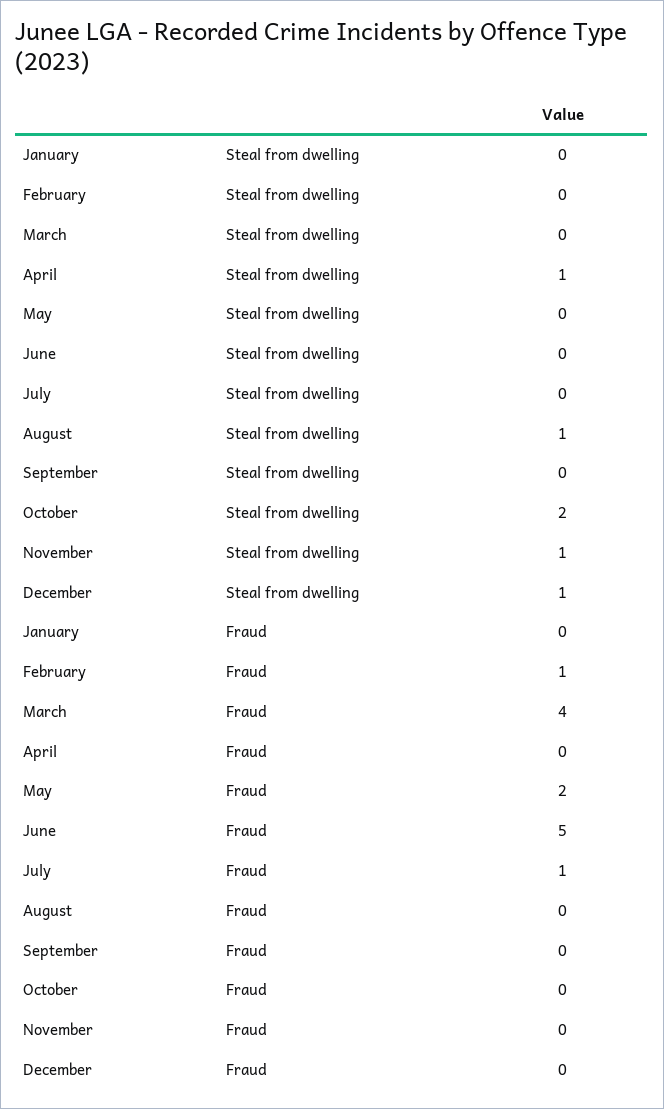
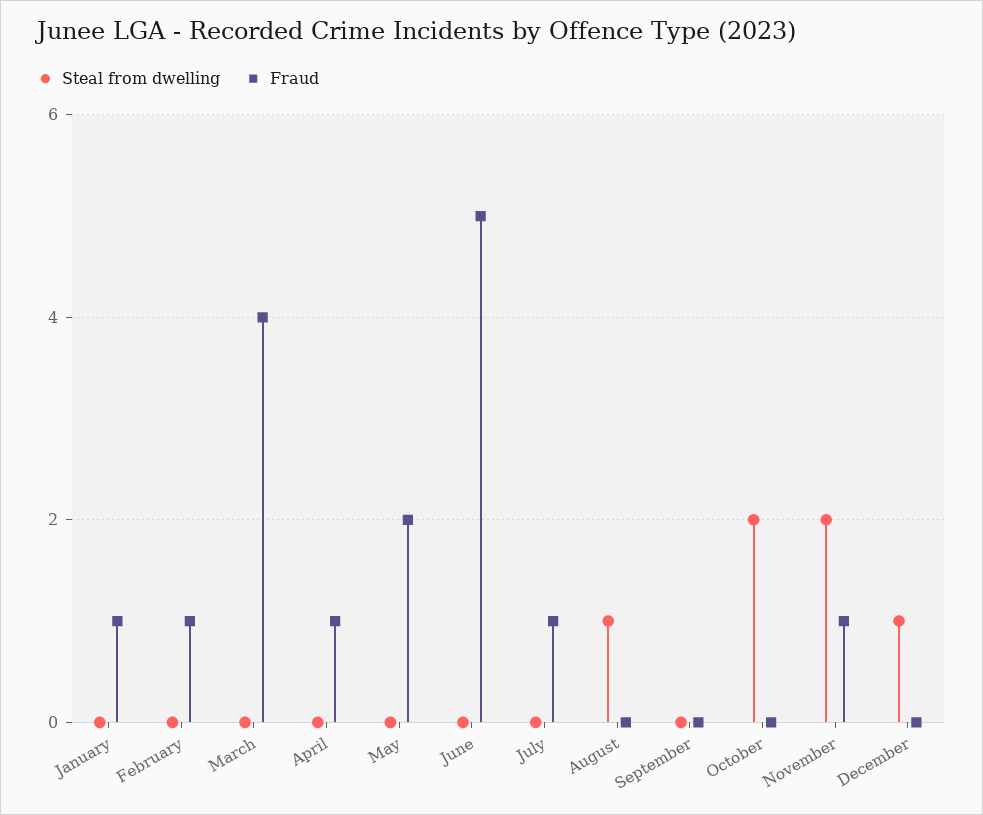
  {
    "Steal from dwelling": {
      "January": 0,
      "February": 0,
      "March": 0,
-     "April": 1,
+     "April": 0,
      "May": 0,
      "June": 0,
      "July": 0,
      "August": 1,
      "September": 0,
      "October": 2,
-     "November": 1,
+     "November": 2,
      "December": 1
    },
    "Fraud": {
-     "January": 0,
+     "January": 1,
      "February": 1,
      "March": 4,
-     "April": 0,
+     "April": 1,
      "May": 2,
      "June": 5,
      "July": 1,
      "August": 0,
      "September": 0,
      "October": 0,
-     "November": 0,
+     "November": 1,
      "December": 0
    }
  }

